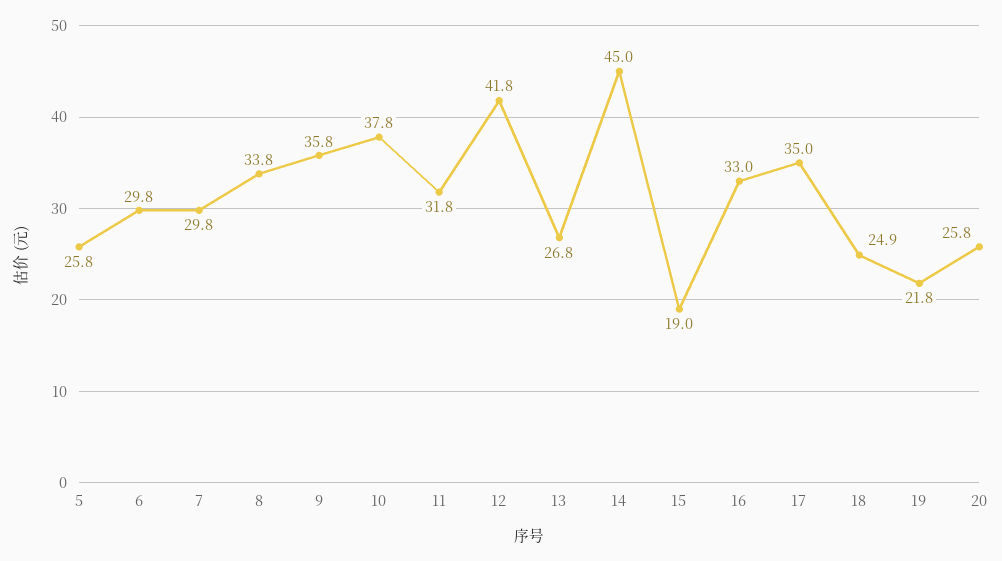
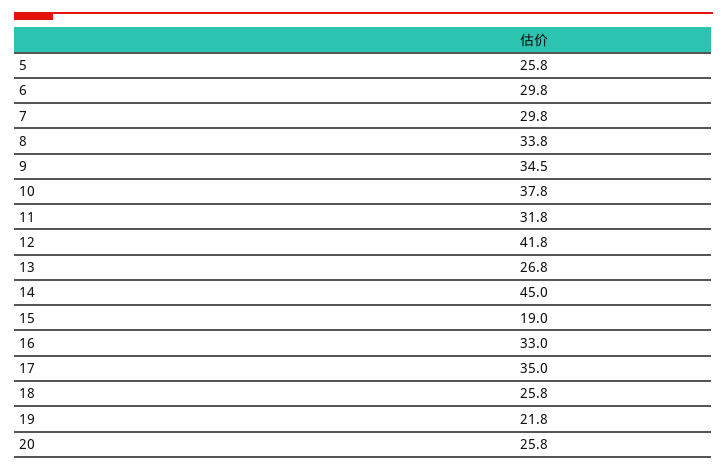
  {
    "5": 25.8,
    "6": 29.8,
    "7": 29.8,
    "8": 33.8,
-   "9": 35.8,
+   "9": 34.5,
    "10": 37.8,
    "11": 31.8,
    "12": 41.8,
    "13": 26.8,
    "14": 45,
    "15": 19,
    "16": 33,
    "17": 35,
-   "18": 24.9,
+   "18": 25.8,
    "19": 21.8,
    "20": 25.8
  }

